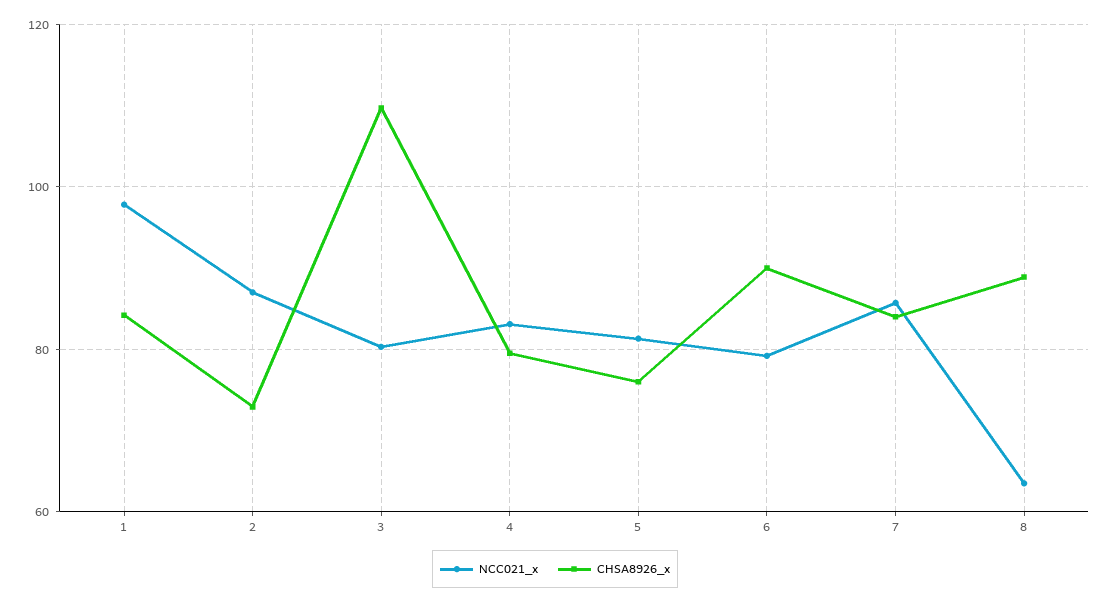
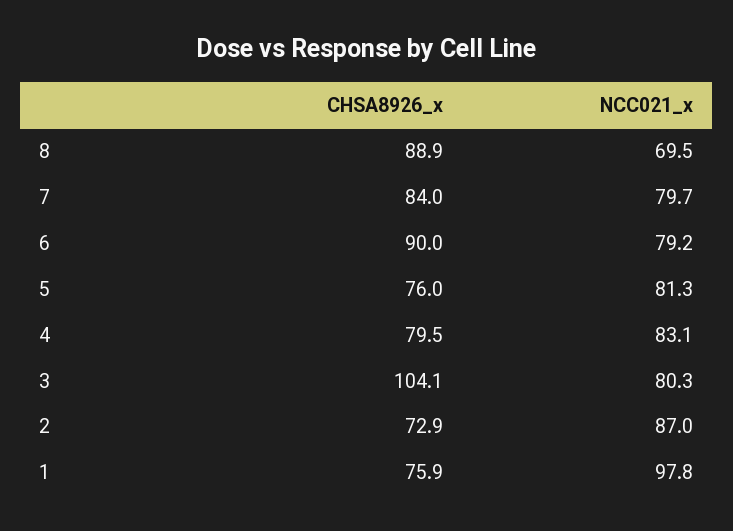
  {
    "NCC021_x": {
      "1": 97.8,
      "2": 87,
      "3": 80.3,
      "4": 83.1,
      "5": 81.3,
      "6": 79.2,
-     "7": 86,
+     "7": 79.7,
-     "8": 64
+     "8": 69.5
    },
    "CHSA8926_x": {
-     "1": 84,
+     "1": 75.9,
      "2": 72.9,
-     "3": 110,
+     "3": 104.1,
      "4": 79.5,
      "5": 76,
      "6": 90,
      "7": 84,
      "8": 88.9
    }
  }

